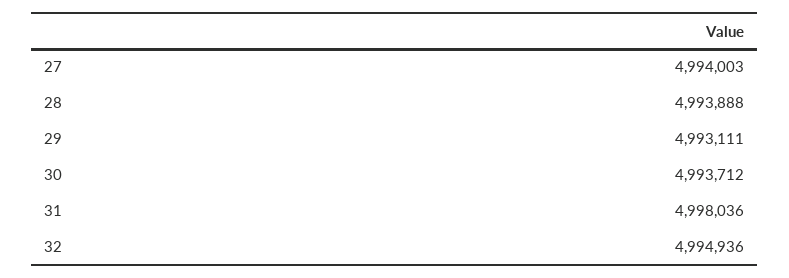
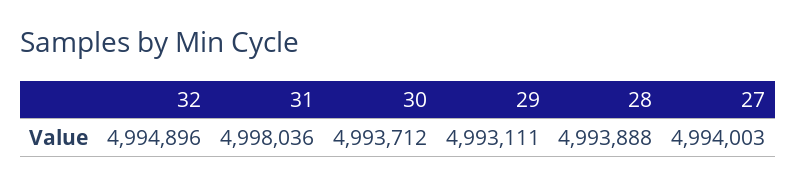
  {
    "27": 4994003,
    "28": 4993888,
    "29": 4993111,
    "30": 4993712,
    "31": 4998036,
-   "32": 4994936
+   "32": 4994896
  }

